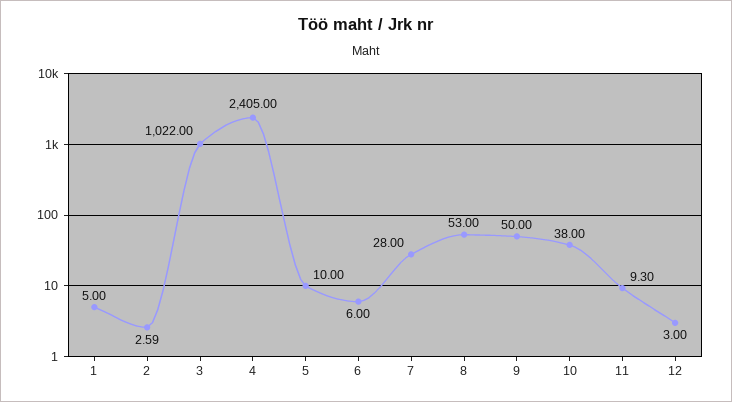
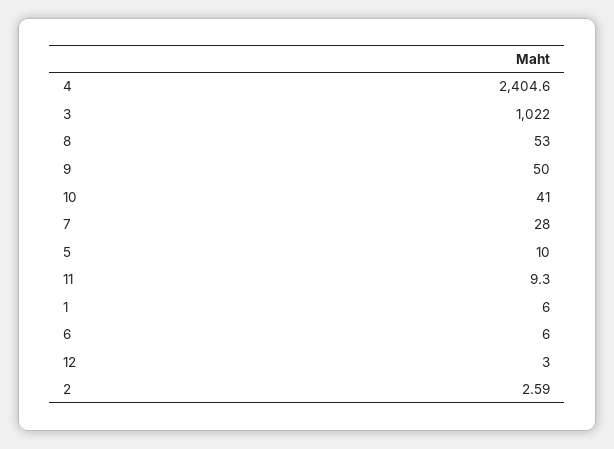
  {
-   "1": 5,
+   "1": 6,
    "2": 2.59,
    "3": 1022,
-   "4": 2405,
+   "4": 2404.6,
    "5": 10,
    "6": 6,
    "7": 28,
    "8": 53,
    "9": 50,
-   "10": 38,
+   "10": 41,
    "11": 9.3,
    "12": 3
  }

